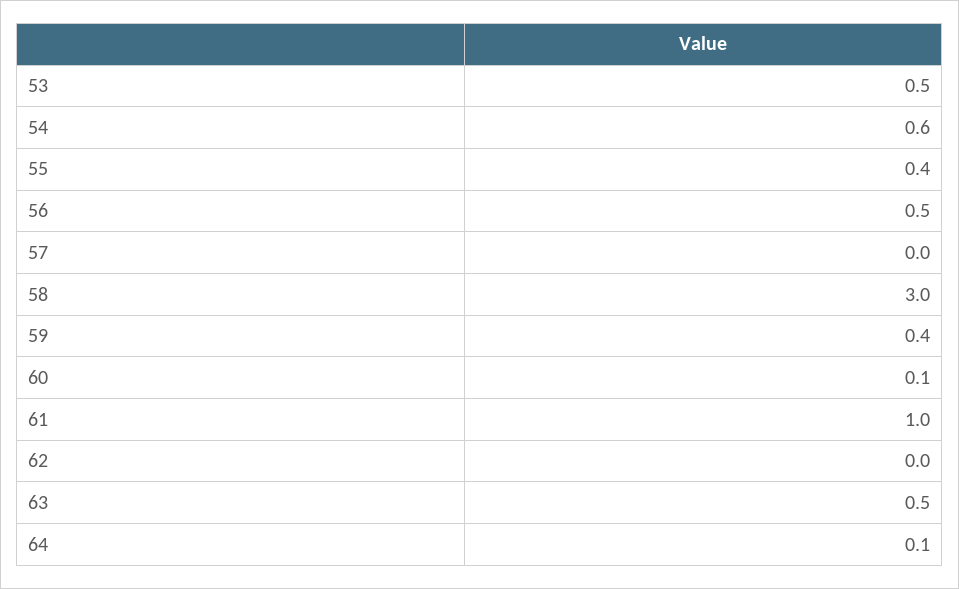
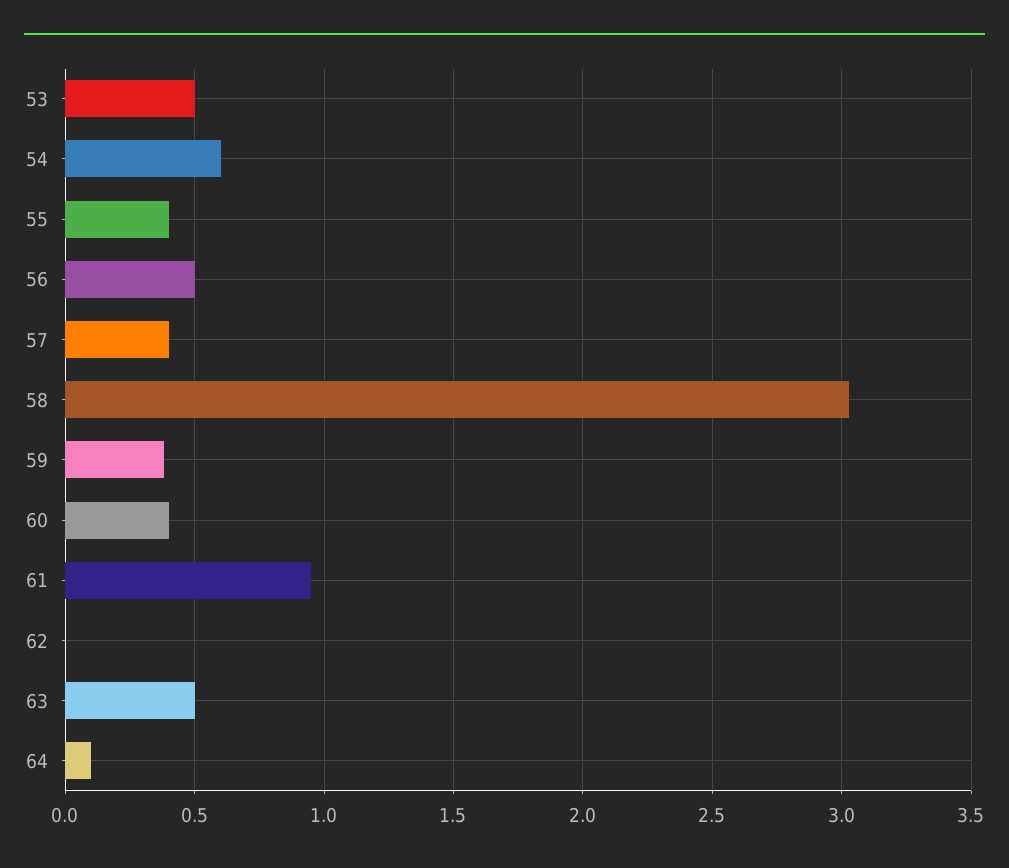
  {
    "53": 0.5,
    "54": 0.6,
    "55": 0.4,
    "56": 0.5,
-   "57": 0,
+   "57": 0.4,
    "58": 3,
    "59": 0.4,
-   "60": 0.1,
+   "60": 0.4,
    "61": 1,
    "62": 0,
    "63": 0.5,
    "64": 0.1
  }

